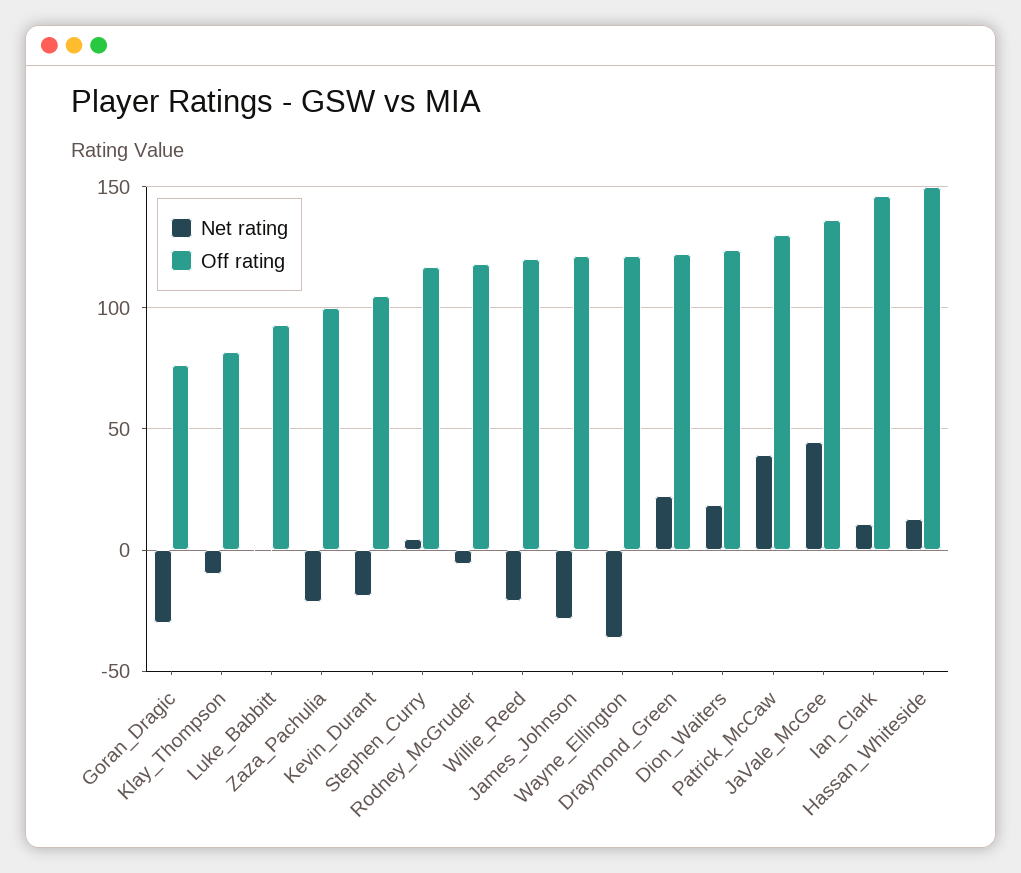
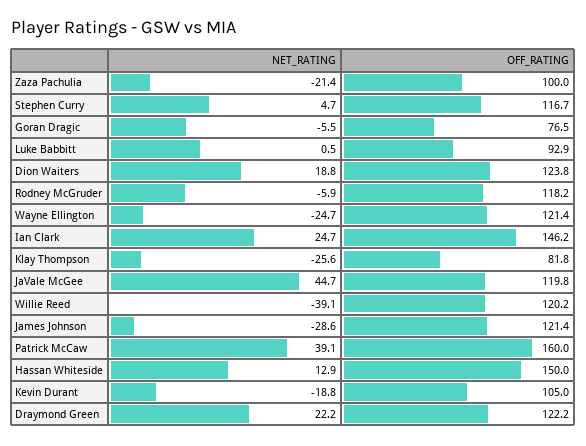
  {
    "Net rating": {
-     "Goran_Dragic": -30,
+     "Goran_Dragic": -5.5,
-     "Klay_Thompson": -10,
+     "Klay_Thompson": -25.6,
      "Luke_Babbitt": 0.5,
      "Zaza_Pachulia": -21.4,
      "Kevin_Durant": -18.8,
      "Stephen_Curry": 4.7,
      "Rodney_McGruder": -5.9,
-     "Willie_Reed": -20,
+     "Willie_Reed": -39.1,
      "James_Johnson": -28.6,
-     "Wayne_Ellington": -35,
+     "Wayne_Ellington": -24.7,
      "Draymond_Green": 22.2,
      "Dion_Waiters": 18.8,
      "Patrick_McCaw": 39.1,
      "JaVale_McGee": 44.7,
-     "Ian_Clark": 10,
+     "Ian_Clark": 24.7,
      "Hassan_Whiteside": 12.9
    },
    "Off rating": {
      "Goran_Dragic": 76.5,
      "Klay_Thompson": 81.8,
      "Luke_Babbitt": 92.9,
      "Zaza_Pachulia": 100,
      "Kevin_Durant": 105,
      "Stephen_Curry": 116.7,
      "Rodney_McGruder": 118.2,
      "Willie_Reed": 120.2,
      "James_Johnson": 121.4,
      "Wayne_Ellington": 121.4,
      "Draymond_Green": 122.2,
      "Dion_Waiters": 123.8,
-     "Patrick_McCaw": 130,
+     "Patrick_McCaw": 160,
-     "JaVale_McGee": 135,
+     "JaVale_McGee": 119.8,
      "Ian_Clark": 146.2,
      "Hassan_Whiteside": 150
    }
  }

